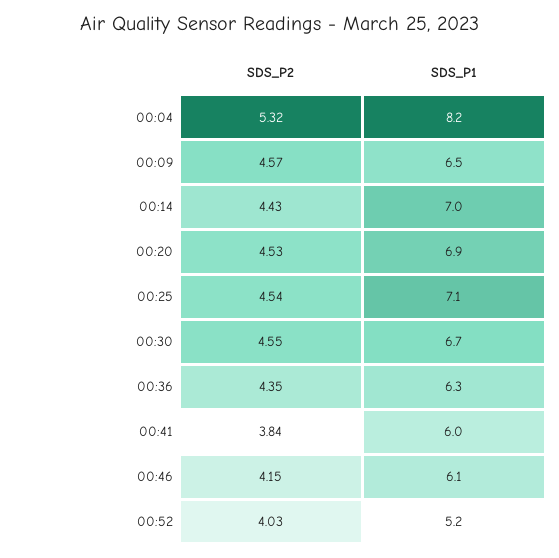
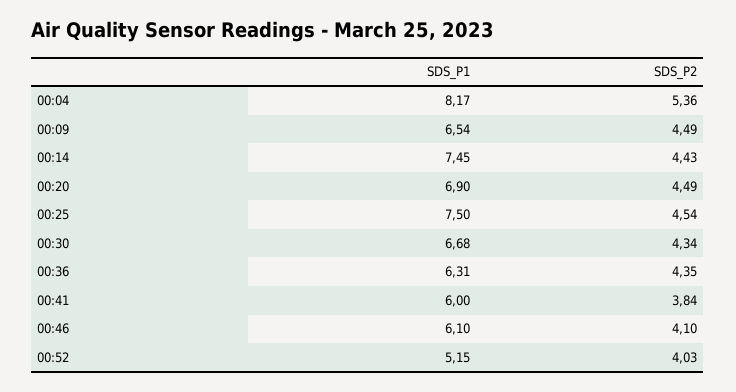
  {
    "SDS_P2": {
-     "00:04": 5.32,
+     "00:04": 5.36,
-     "00:09": 4.57,
+     "00:09": 4.49,
      "00:14": 4.43,
-     "00:20": 4.53,
+     "00:20": 4.49,
      "00:25": 4.54,
-     "00:30": 4.55,
+     "00:30": 4.34,
      "00:36": 4.35,
      "00:41": 3.84,
-     "00:46": 4.15,
+     "00:46": 4.1,
      "00:52": 4.03
    },
    "SDS_P1": {
      "00:04": 8.17,
      "00:09": 6.54,
-     "00:14": 7,
+     "00:14": 7.45,
      "00:20": 6.9,
-     "00:25": 7.1,
+     "00:25": 7.5,
      "00:30": 6.68,
      "00:36": 6.31,
      "00:41": 6,
      "00:46": 6.1,
      "00:52": 5.15
    }
  }

